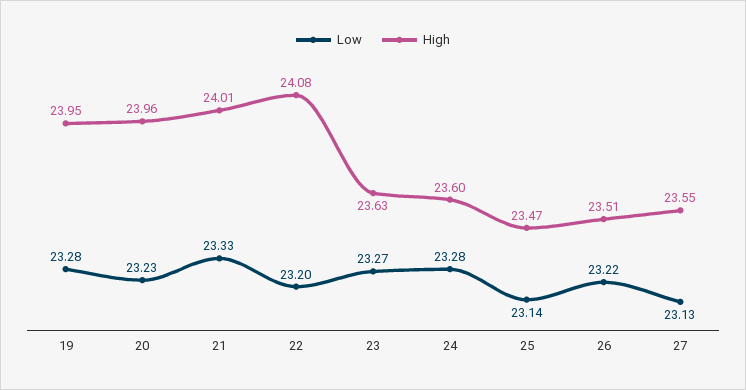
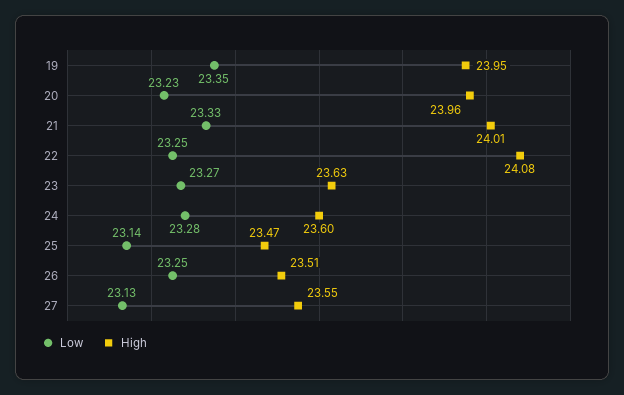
  {
    "Low": {
-     "19": 23.28,
+     "19": 23.35,
      "20": 23.23,
      "21": 23.33,
-     "22": 23.2,
+     "22": 23.25,
      "23": 23.27,
      "24": 23.28,
      "25": 23.14,
-     "26": 23.22,
+     "26": 23.25,
      "27": 23.13
    },
    "High": {
      "19": 23.95,
      "20": 23.96,
      "21": 24.01,
      "22": 24.08,
      "23": 23.63,
      "24": 23.6,
      "25": 23.47,
      "26": 23.51,
      "27": 23.55
    }
  }

